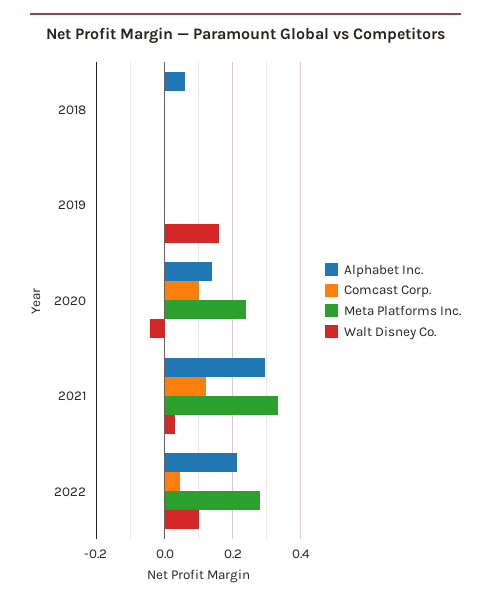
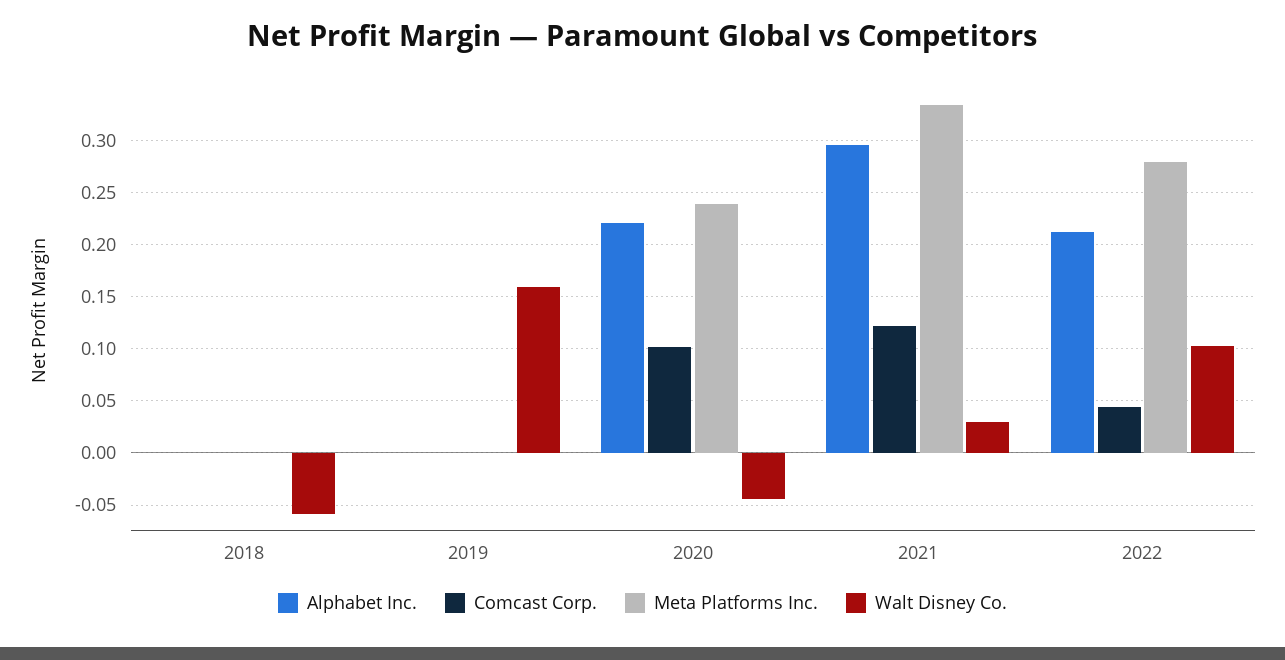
  {
    "Alphabet Inc.": {
-     "2018": 0.06,
+     "2018": 0,
      "2019": 0,
-     "2020": 0.14,
+     "2020": 0.22,
      "2021": 0.3,
      "2022": 0.21
    },
    "Comcast Corp.": {
      "2018": 0,
      "2019": 0,
      "2020": 0.1,
      "2021": 0.12,
      "2022": 0.04
    },
    "Meta Platforms Inc.": {
      "2018": 0,
      "2019": 0,
      "2020": 0.24,
      "2021": 0.33,
      "2022": 0.28
    },
    "Walt Disney Co.": {
-     "2018": 0,
+     "2018": -0.06,
      "2019": 0.16,
      "2020": -0.04,
      "2021": 0.03,
      "2022": 0.1
    }
  }

